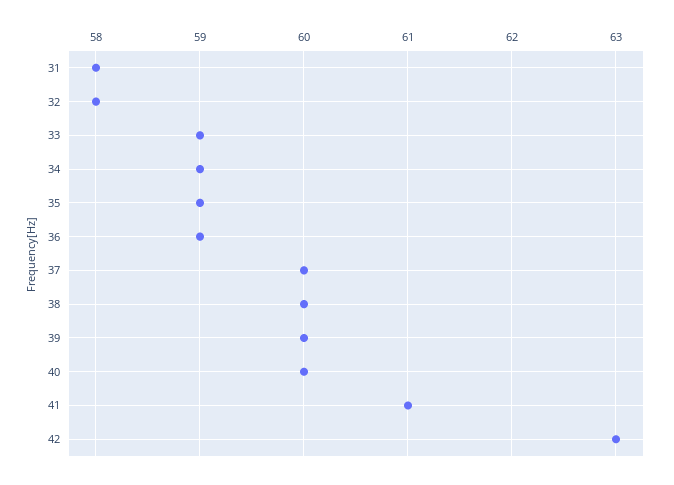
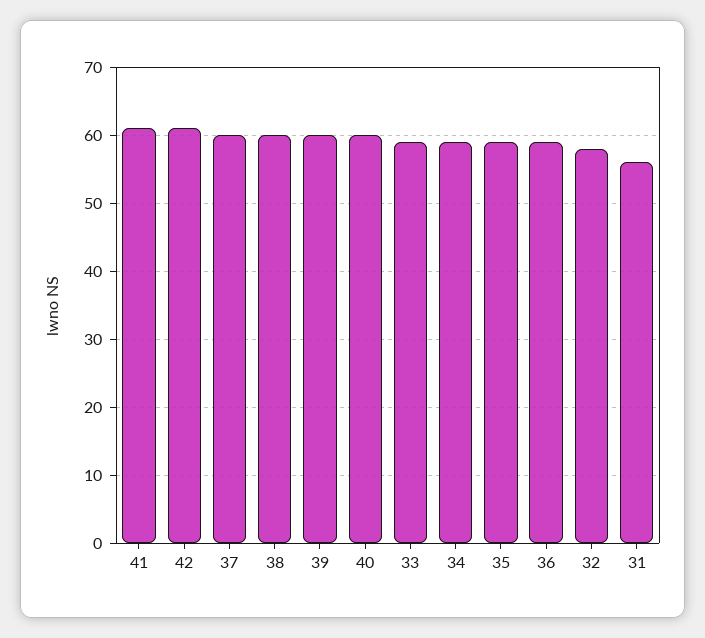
  {
-   "31": 58,
+   "31": 56,
    "32": 58,
    "33": 59,
    "34": 59,
    "35": 59,
    "36": 59,
    "37": 60,
    "38": 60,
    "39": 60,
    "40": 60,
    "41": 61,
-   "42": 63
+   "42": 61
  }

